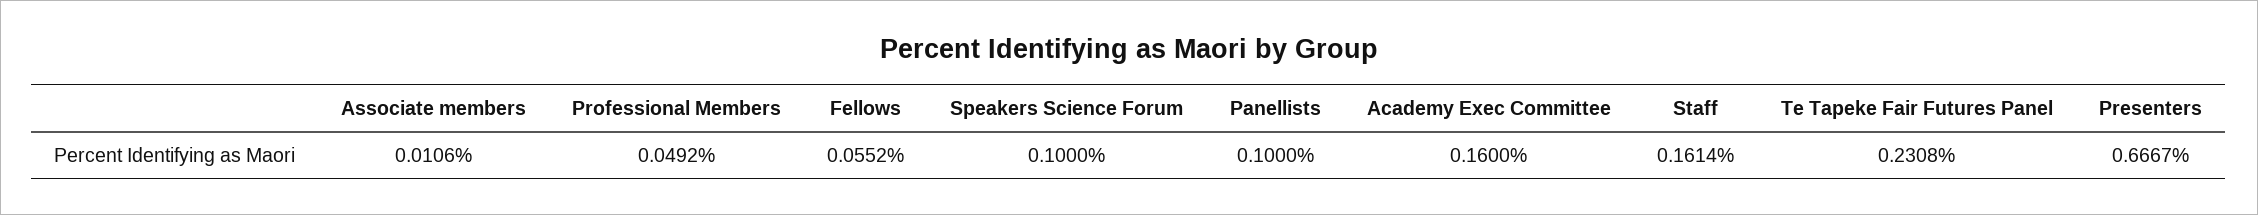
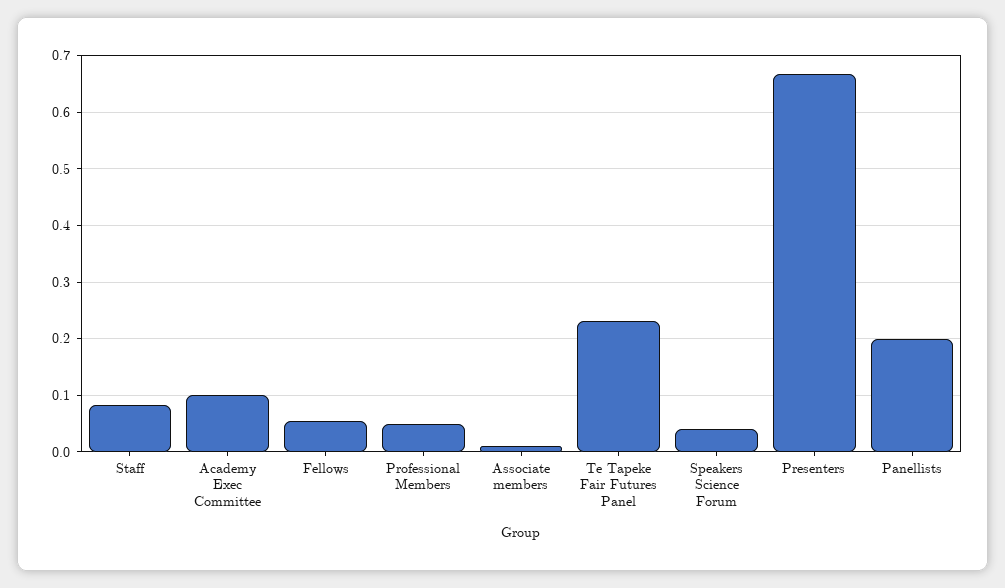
  {
    "Associate members": 0.0106,
    "Professional Members": 0.0492,
    "Fellows": 0.0552,
-   "Speakers Science Forum": 0.1,
+   "Speakers Science Forum": 0.04,
-   "Panellists": 0.1,
+   "Panellists": 0.2,
-   "Academy Exec Committee": 0.16,
+   "Academy Exec Committee": 0.1,
-   "Staff": 0.1614,
+   "Staff": 0.08,
    "Te Tapeke Fair Futures Panel": 0.2308,
    "Presenters": 0.6667
  }

